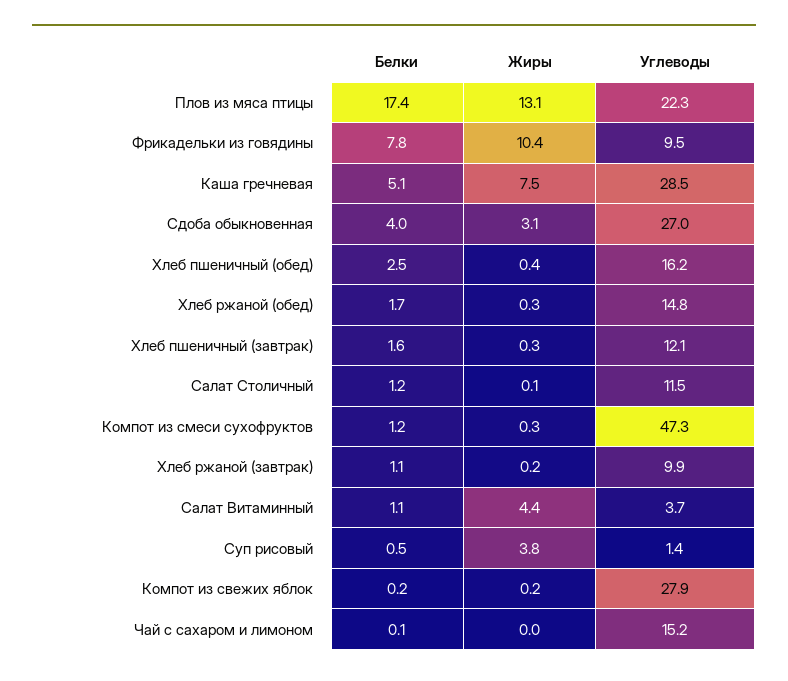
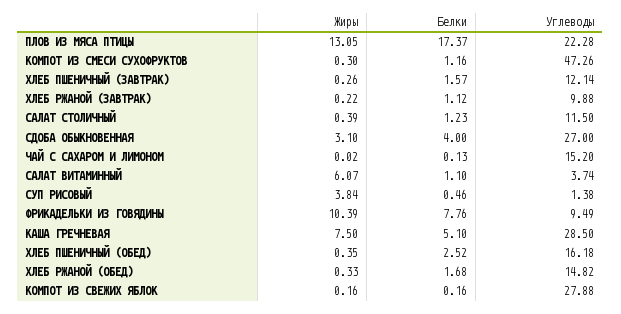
  {
    "Белки": {
      "Плов из мяса птицы": 17.37,
      "Фрикадельки из говядины": 7.76,
      "Каша гречневая": 5.1,
      "Сдоба обыкновенная": 4,
      "Хлеб пшеничный (обед)": 2.52,
      "Хлеб ржаной (обед)": 1.68,
      "Хлеб пшеничный (завтрак)": 1.57,
      "Салат Столичный": 1.23,
      "Компот из смеси сухофруктов": 1.16,
      "Хлеб ржаной (завтрак)": 1.12,
      "Салат Витаминный": 1.1,
      "Суп рисовый": 0.46,
      "Компот из свежих яблок": 0.16,
      "Чай с сахаром и лимоном": 0.13
    },
    "Жиры": {
      "Плов из мяса птицы": 13.05,
      "Фрикадельки из говядины": 10.39,
      "Каша гречневая": 7.5,
      "Сдоба обыкновенная": 3.1,
      "Хлеб пшеничный (обед)": 0.35,
      "Хлеб ржаной (обед)": 0.33,
      "Хлеб пшеничный (завтрак)": 0.26,
-     "Салат Столичный": 0.1,
+     "Салат Столичный": 0.39,
      "Компот из смеси сухофруктов": 0.3,
      "Хлеб ржаной (завтрак)": 0.22,
-     "Салат Витаминный": 4.4,
+     "Салат Витаминный": 6.07,
      "Суп рисовый": 3.84,
      "Компот из свежих яблок": 0.16,
      "Чай с сахаром и лимоном": 0.02
    },
    "Углеводы": {
      "Плов из мяса птицы": 22.28,
      "Фрикадельки из говядины": 9.49,
      "Каша гречневая": 28.5,
      "Сдоба обыкновенная": 27,
      "Хлеб пшеничный (обед)": 16.18,
      "Хлеб ржаной (обед)": 14.82,
      "Хлеб пшеничный (завтрак)": 12.14,
      "Салат Столичный": 11.5,
      "Компот из смеси сухофруктов": 47.26,
      "Хлеб ржаной (завтрак)": 9.88,
      "Салат Витаминный": 3.74,
      "Суп рисовый": 1.38,
      "Компот из свежих яблок": 27.88,
      "Чай с сахаром и лимоном": 15.2
    }
  }

